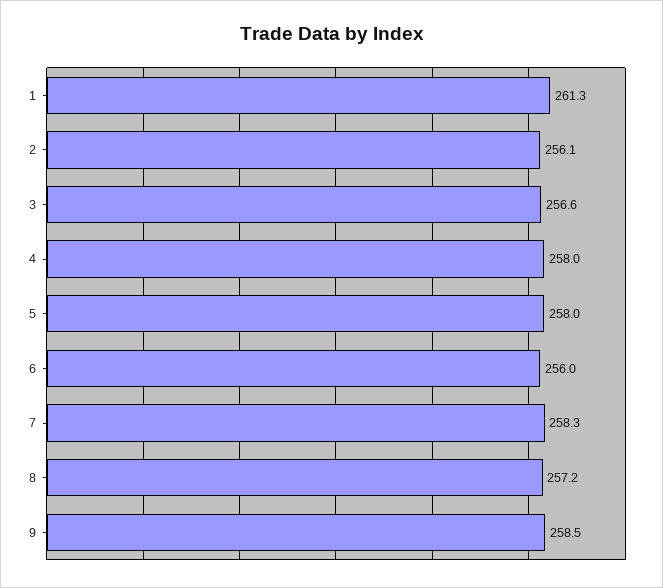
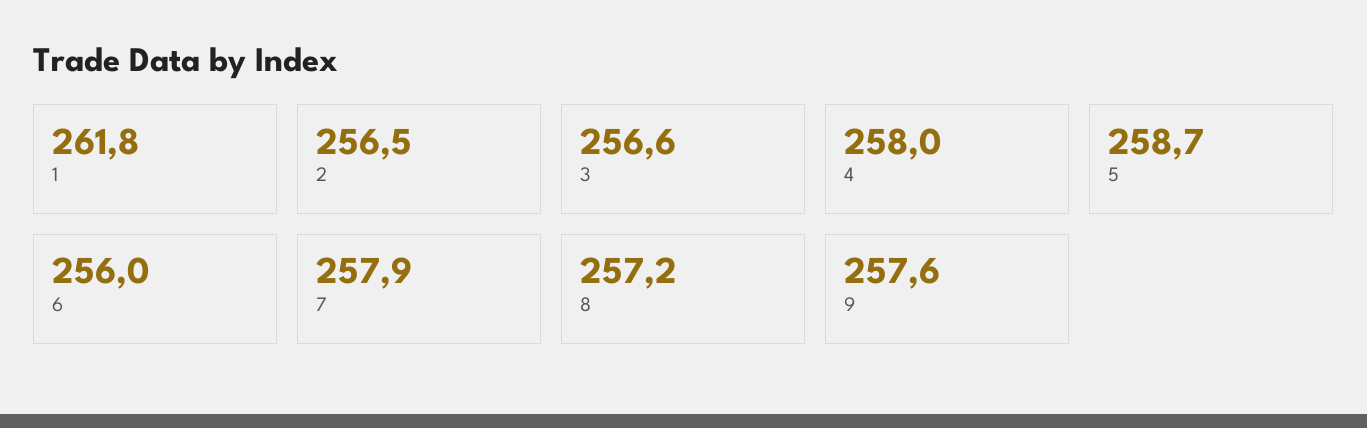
  {
-   "1": 261.3,
+   "1": 261.8,
-   "2": 256.1,
+   "2": 256.5,
    "3": 256.6,
    "4": 258,
-   "5": 258,
+   "5": 258.7,
    "6": 256,
-   "7": 258.3,
+   "7": 257.9,
    "8": 257.2,
-   "9": 258.5
+   "9": 257.6
  }

